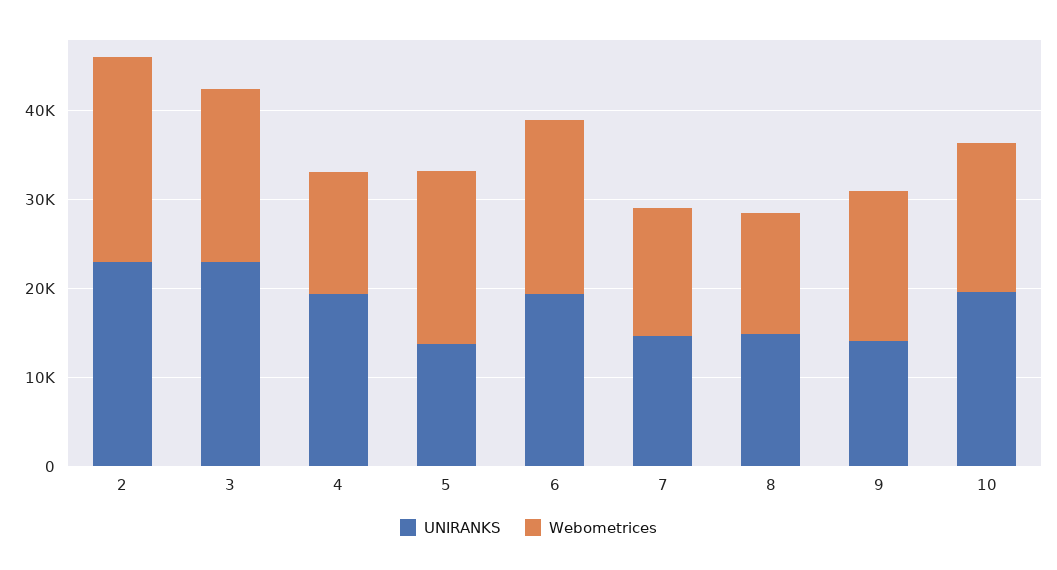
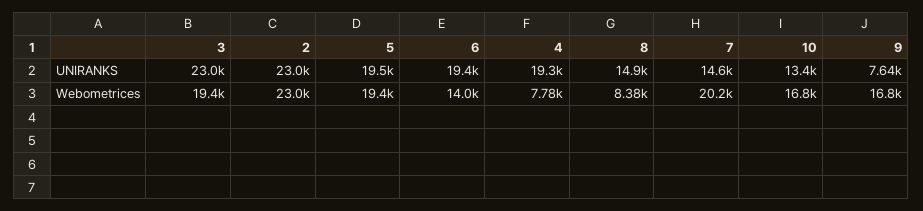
  {
    "UNIRANKS": {
      "2": 23000,
      "3": 23000,
      "4": 19300,
-     "5": 14000,
+     "5": 19500,
      "6": 19400,
      "7": 14600,
      "8": 14900,
-     "9": 14000,
+     "9": 7640,
-     "10": 20000
+     "10": 13400
    },
    "Webometrices": {
      "2": 23000,
      "3": 19400,
-     "4": 14000,
+     "4": 7780,
      "5": 19400,
-     "6": 20000,
+     "6": 14000,
-     "7": 14000,
+     "7": 20200,
-     "8": 14000,
+     "8": 8380,
      "9": 16800,
      "10": 16800
    }
  }

